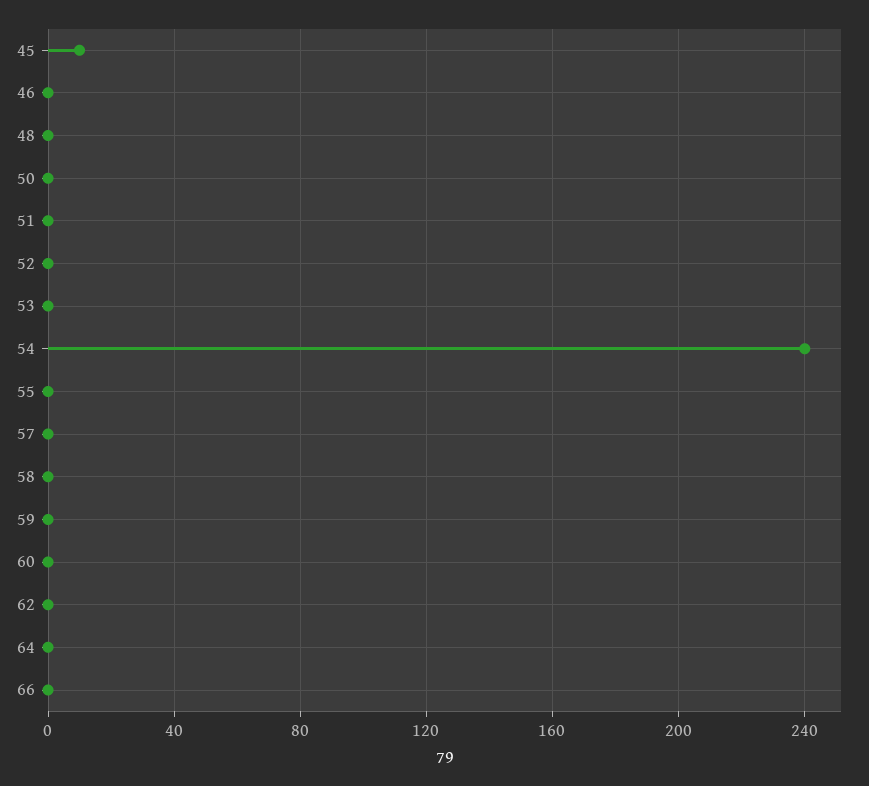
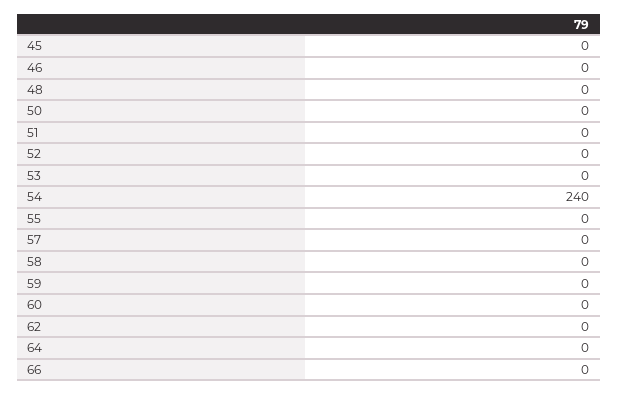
  {
-   "45": 10,
+   "45": 0,
    "46": 0,
    "48": 0,
    "50": 0,
    "51": 0,
    "52": 0,
    "53": 0,
    "54": 240,
    "55": 0,
    "57": 0,
    "58": 0,
    "59": 0,
    "60": 0,
    "62": 0,
    "64": 0,
    "66": 0
  }

